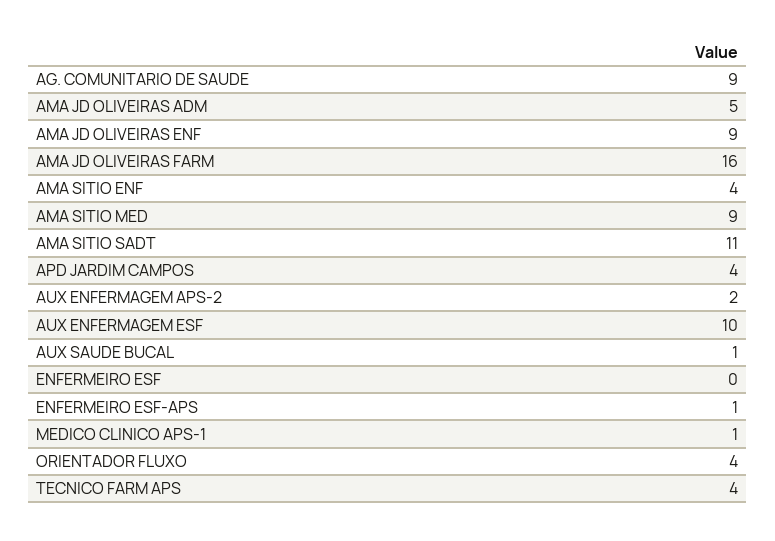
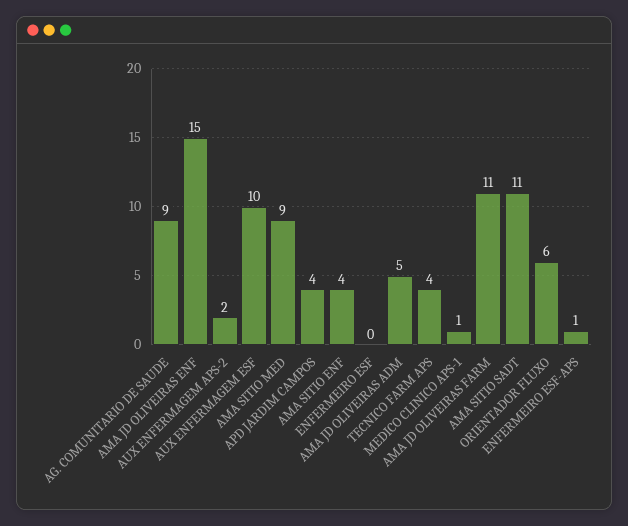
  {
    "AG. COMUNITARIO DE SAUDE": 9,
    "AMA JD OLIVEIRAS ADM": 5,
-   "AMA JD OLIVEIRAS ENF": 9,
+   "AMA JD OLIVEIRAS ENF": 15,
-   "AMA JD OLIVEIRAS FARM": 16,
+   "AMA JD OLIVEIRAS FARM": 11,
    "AMA SITIO ENF": 4,
    "AMA SITIO MED": 9,
    "AMA SITIO SADT": 11,
    "APD JARDIM CAMPOS": 4,
    "AUX ENFERMAGEM APS-2": 2,
    "AUX ENFERMAGEM ESF": 10,
-   "AUX SAUDE BUCAL": 1,
    "ENFERMEIRO ESF": 0,
    "ENFERMEIRO ESF-APS": 1,
    "MEDICO CLINICO APS-1": 1,
-   "ORIENTADOR FLUXO": 4,
+   "ORIENTADOR FLUXO": 6,
    "TECNICO FARM APS": 4
  }

